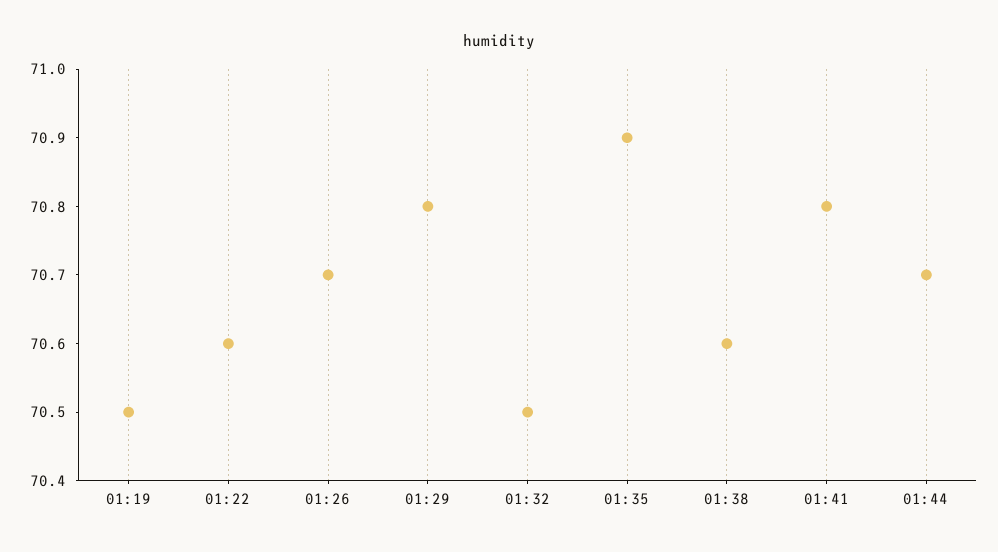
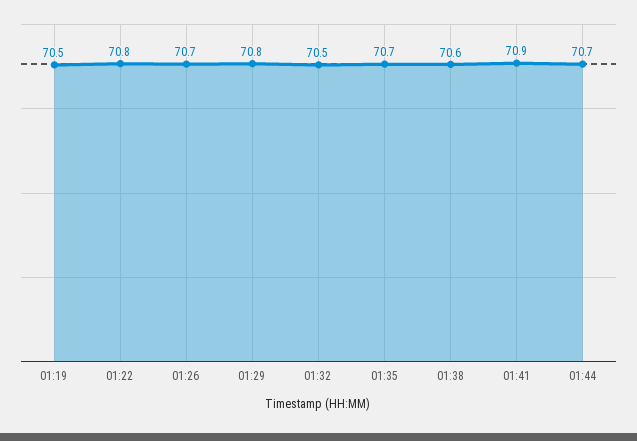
  {
    "01:19": 70.5,
-   "01:22": 70.6,
+   "01:22": 70.8,
    "01:26": 70.7,
    "01:29": 70.8,
    "01:32": 70.5,
-   "01:35": 70.9,
+   "01:35": 70.7,
    "01:38": 70.6,
-   "01:41": 70.8,
+   "01:41": 70.9,
    "01:44": 70.7
  }

